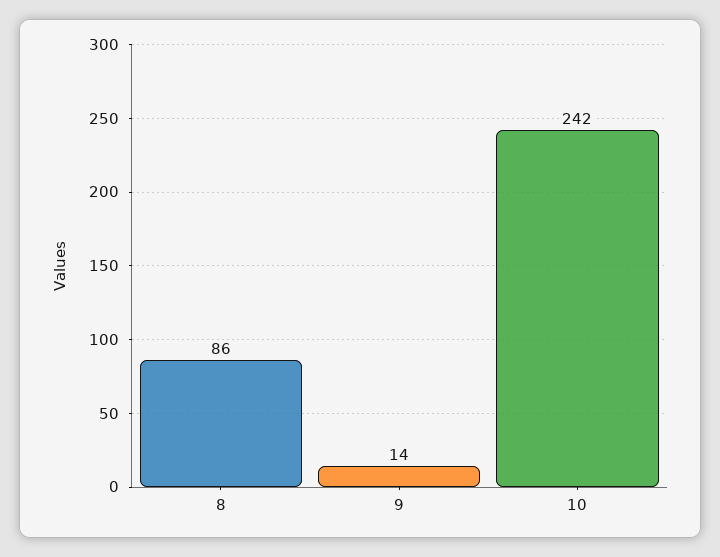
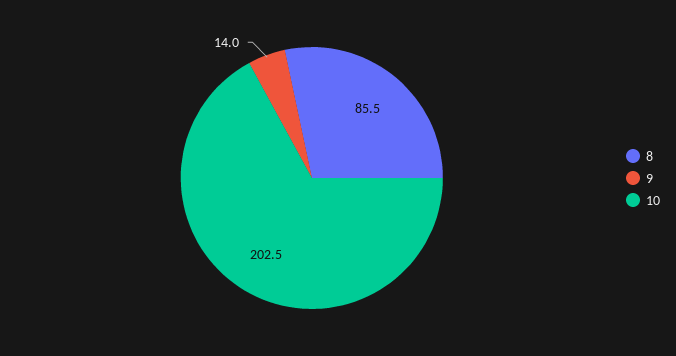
  {
    "8": 85.5,
    "9": 14,
-   "10": 242
+   "10": 202.5
  }

